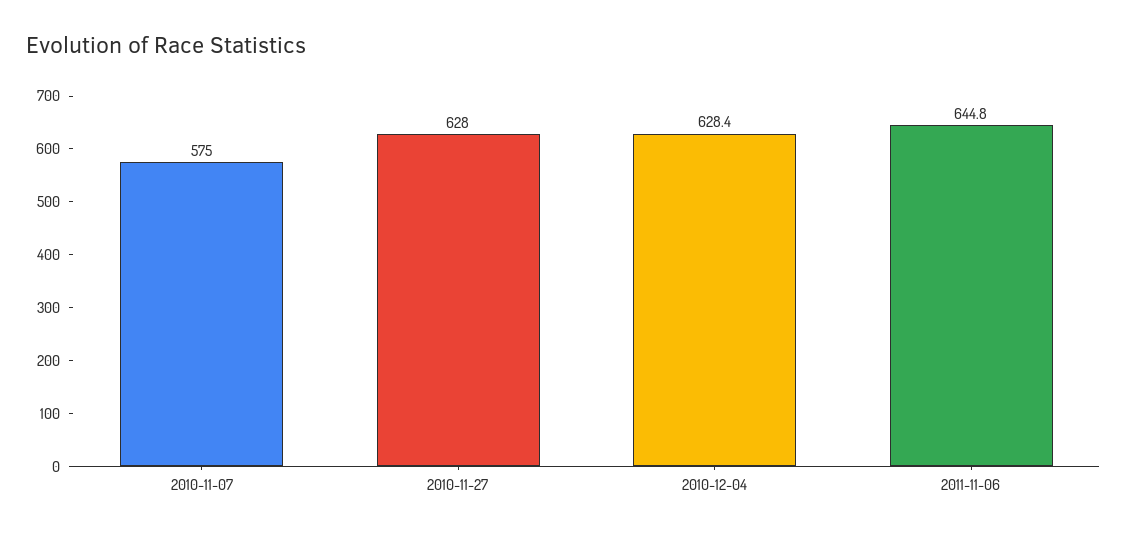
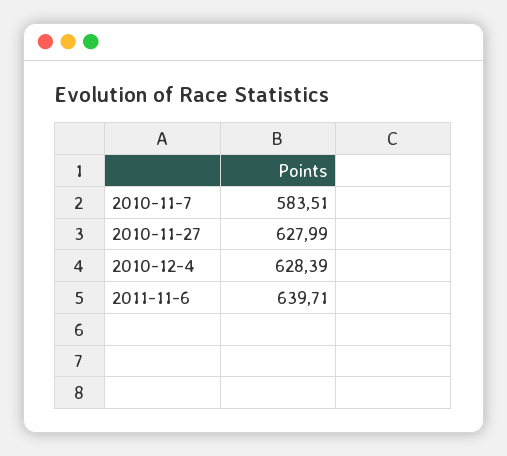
  {
-   "2010-11-07": 575,
+   "2010-11-07": 583.51,
    "2010-11-27": 627.99,
    "2010-12-04": 628.39,
-   "2011-11-06": 644.8
+   "2011-11-06": 639.71
  }

